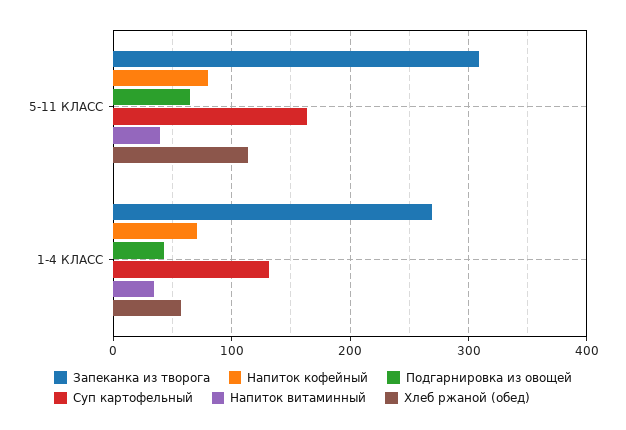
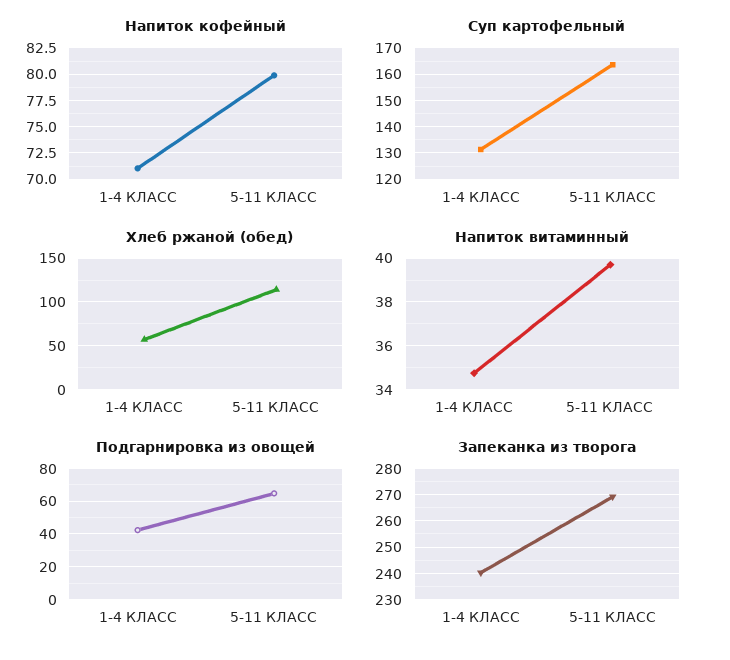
  {
    "Запеканка из творога": {
-     "5-11 КЛАСС": 310,
+     "5-11 КЛАСС": 270,
-     "1-4 КЛАСС": 270
+     "1-4 КЛАСС": 240
    },
    "Напиток кофейный": {
      "5-11 КЛАСС": 80,
      "1-4 КЛАСС": 70
    },
    "Подгарнировка из овощей": {
      "5-11 КЛАСС": 65,
      "1-4 КЛАСС": 40
    },
    "Суп картофельный": {
      "5-11 КЛАСС": 162.5,
      "1-4 КЛАСС": 132.5
    },
    "Напиток витаминный": {
      "5-11 КЛАСС": 39.5,
      "1-4 КЛАСС": 34.5
    },
    "Хлеб ржаной (обед)": {
      "5-11 КЛАСС": 110,
      "1-4 КЛАСС": 60
    }
  }

